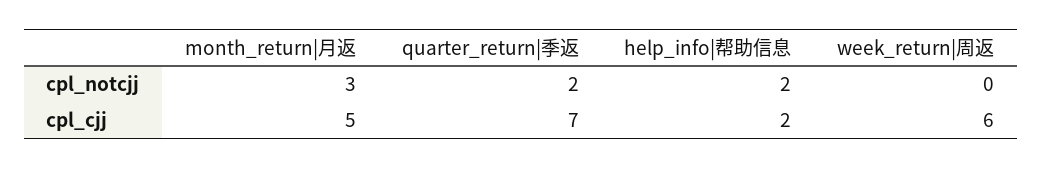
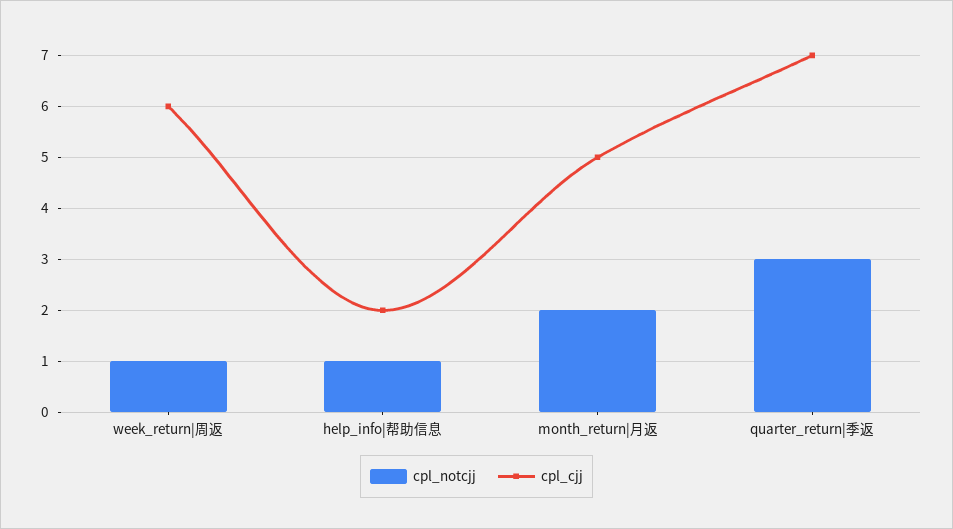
  {
    "cpl_notcjj": {
-     "month_return|月返": 3,
+     "month_return|月返": 2,
-     "quarter_return|季返": 2,
+     "quarter_return|季返": 3,
-     "help_info|帮助信息": 2,
+     "help_info|帮助信息": 1,
-     "week_return|周返": 0
+     "week_return|周返": 1
    },
    "cpl_cjj": {
      "month_return|月返": 5,
      "quarter_return|季返": 7,
      "help_info|帮助信息": 2,
      "week_return|周返": 6
    }
  }

